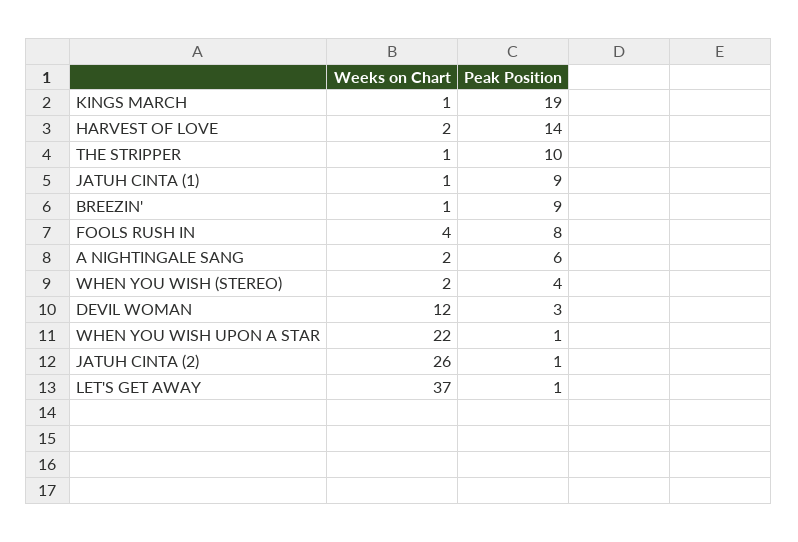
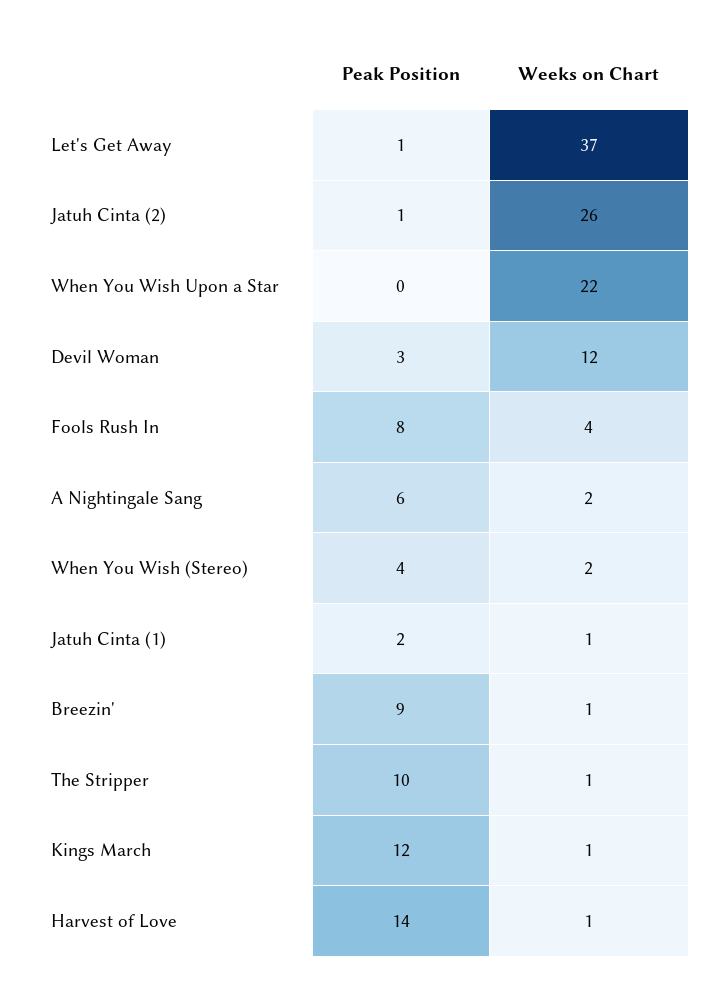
  {
    "Weeks on Chart": {
      "KINGS MARCH": 1,
-     "HARVEST OF LOVE": 2,
+     "HARVEST OF LOVE": 1,
      "THE STRIPPER": 1,
      "JATUH CINTA (1)": 1,
      "BREEZIN'": 1,
      "FOOLS RUSH IN": 4,
      "A NIGHTINGALE SANG": 2,
      "WHEN YOU WISH (STEREO)": 2,
      "DEVIL WOMAN": 12,
      "WHEN YOU WISH UPON A STAR": 22,
      "JATUH CINTA (2)": 26,
      "LET'S GET AWAY": 37
    },
    "Peak Position": {
-     "KINGS MARCH": 19,
+     "KINGS MARCH": 12,
      "HARVEST OF LOVE": 14,
      "THE STRIPPER": 10,
-     "JATUH CINTA (1)": 9,
+     "JATUH CINTA (1)": 2,
      "BREEZIN'": 9,
      "FOOLS RUSH IN": 8,
      "A NIGHTINGALE SANG": 6,
      "WHEN YOU WISH (STEREO)": 4,
      "DEVIL WOMAN": 3,
-     "WHEN YOU WISH UPON A STAR": 1,
+     "WHEN YOU WISH UPON A STAR": 0,
      "JATUH CINTA (2)": 1,
      "LET'S GET AWAY": 1
    }
  }

